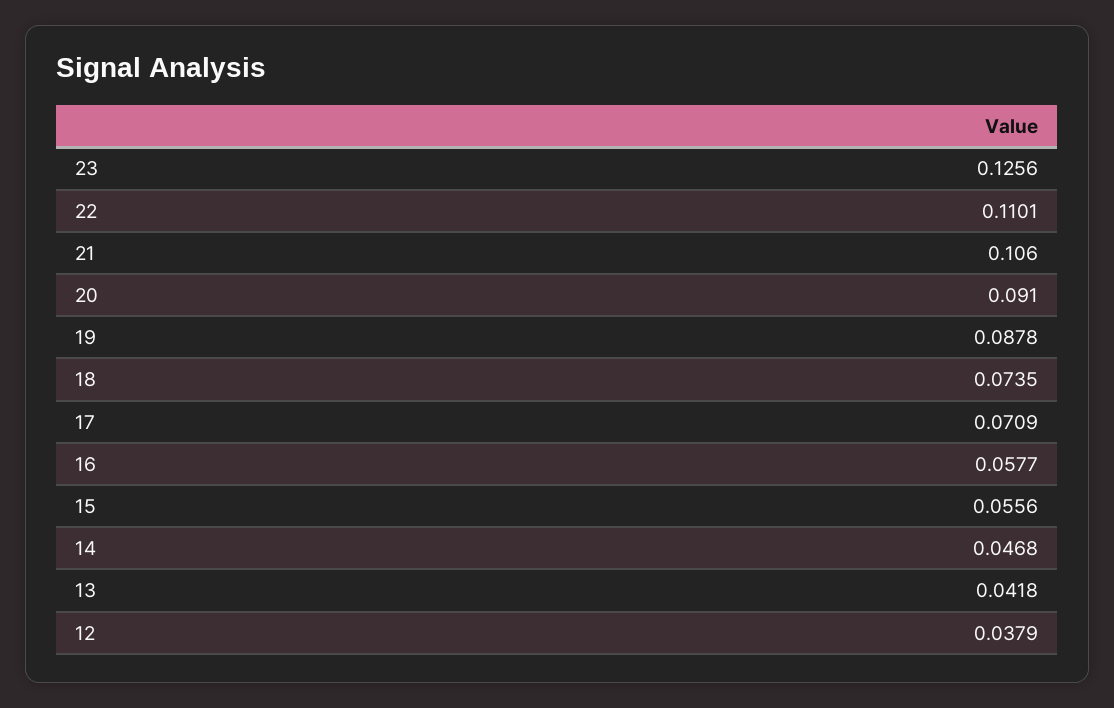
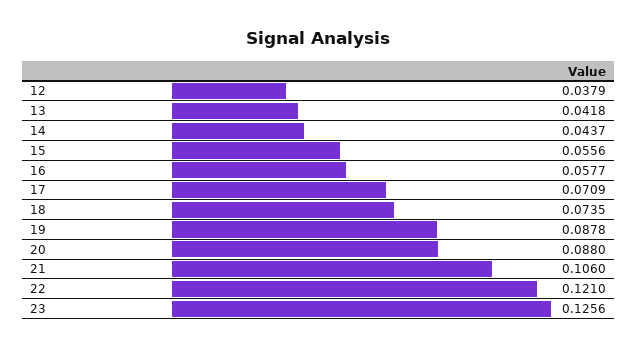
  {
    "23": 0.1256,
-   "22": 0.1101,
+   "22": 0.121,
    "21": 0.106,
-   "20": 0.091,
+   "20": 0.088,
    "19": 0.0878,
    "18": 0.0735,
    "17": 0.0709,
    "16": 0.0577,
    "15": 0.0556,
-   "14": 0.0468,
+   "14": 0.0437,
    "13": 0.0418,
    "12": 0.0379
  }

